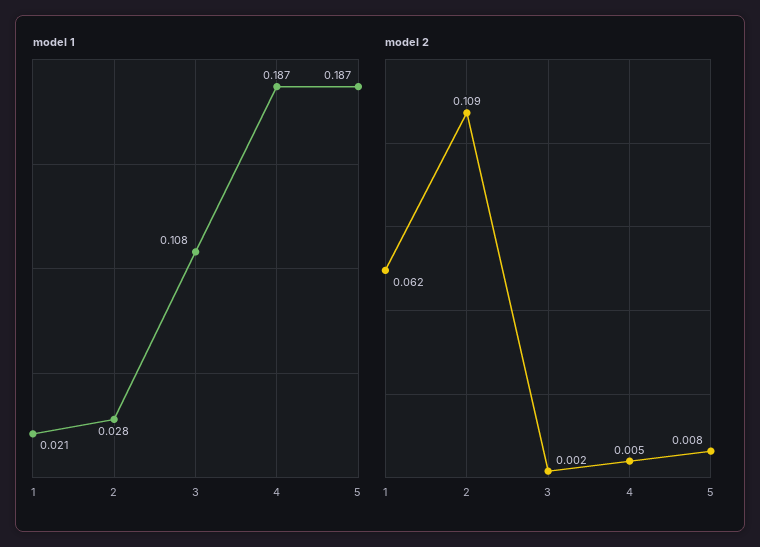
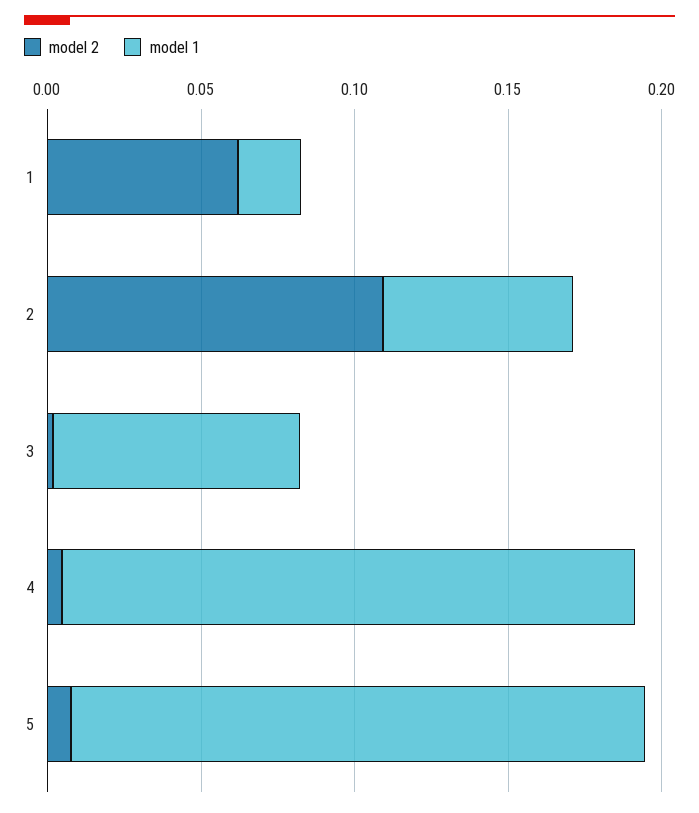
  {
    "model 1": {
      "1": 0.021,
-     "2": 0.028,
+     "2": 0.06,
-     "3": 0.108,
+     "3": 0.08,
      "4": 0.187,
      "5": 0.187
    },
    "model 2": {
      "1": 0.062,
      "2": 0.109,
      "3": 0.002,
      "4": 0.005,
      "5": 0.008
    }
  }

